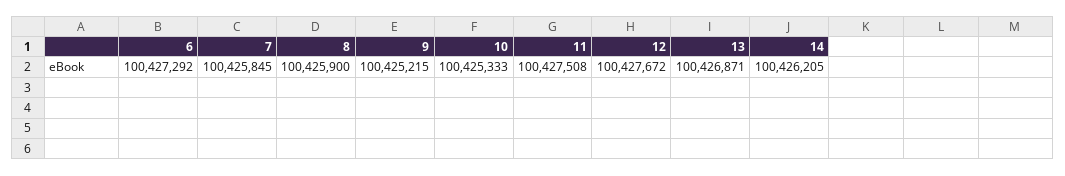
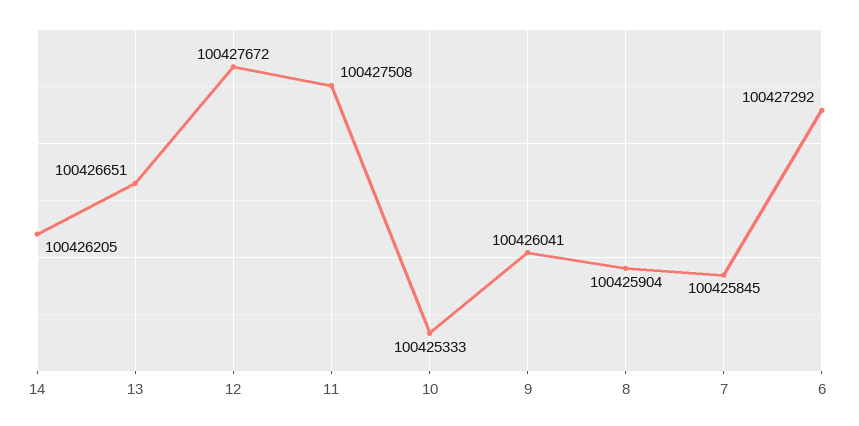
  {
    "6": 100427292,
    "7": 100425845,
-   "8": 100425900,
+   "8": 100425904,
-   "9": 100425215,
+   "9": 100426041,
    "10": 100425333,
    "11": 100427508,
    "12": 100427672,
-   "13": 100426871,
+   "13": 100426651,
    "14": 100426205
  }

